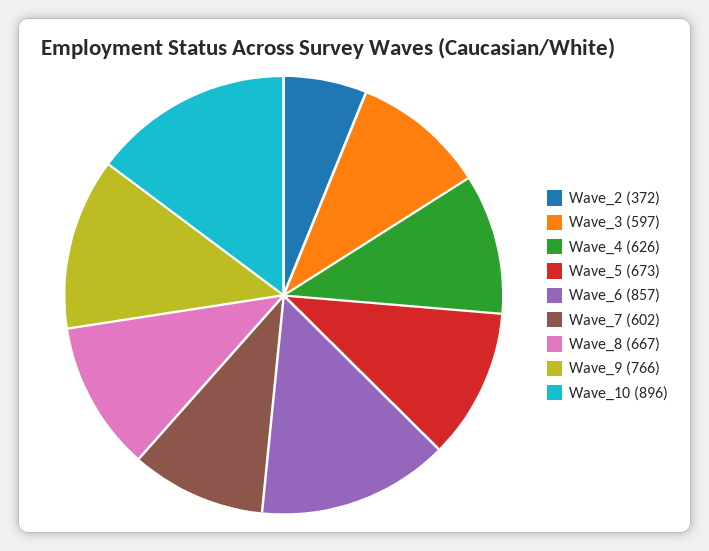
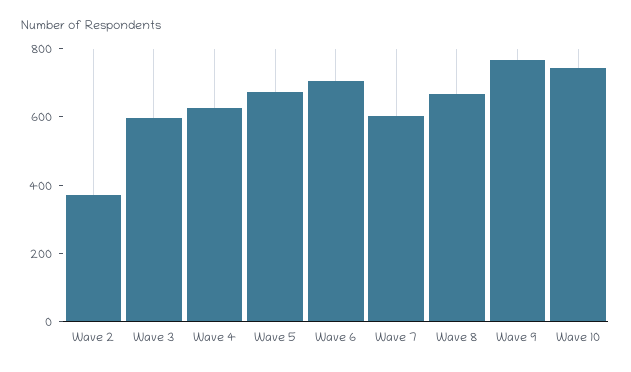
  {
    "Wave_2": 372,
    "Wave_3": 597,
    "Wave_4": 626,
    "Wave_5": 673,
-   "Wave_6": 857,
+   "Wave_6": 700,
    "Wave_7": 602,
    "Wave_8": 667,
    "Wave_9": 766,
-   "Wave_10": 896
+   "Wave_10": 750
  }

